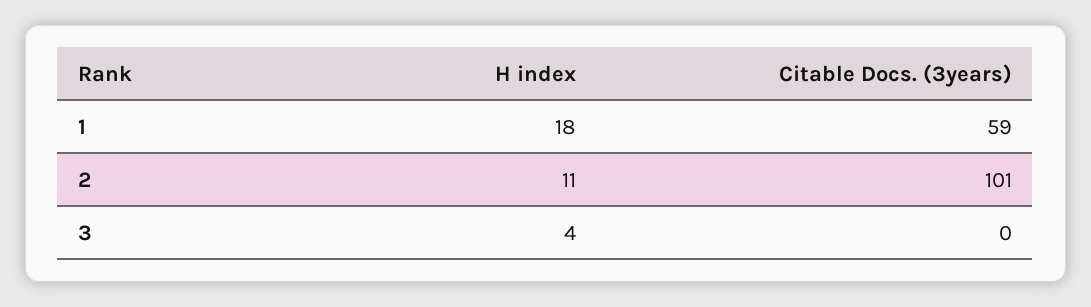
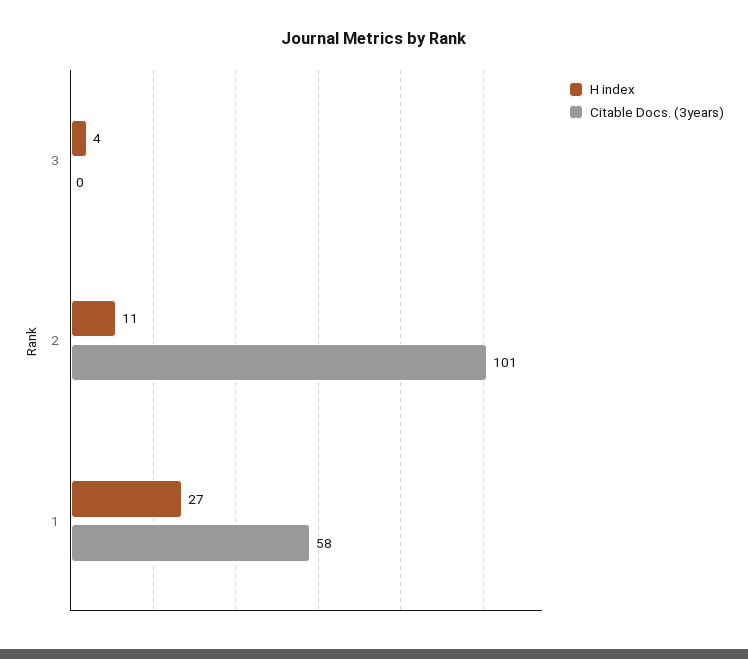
  {
    "H index": {
-     "1": 18,
+     "1": 27,
      "2": 11,
      "3": 4
    },
    "Citable Docs. (3years)": {
-     "1": 59,
+     "1": 58,
      "2": 101,
      "3": 0
    }
  }

